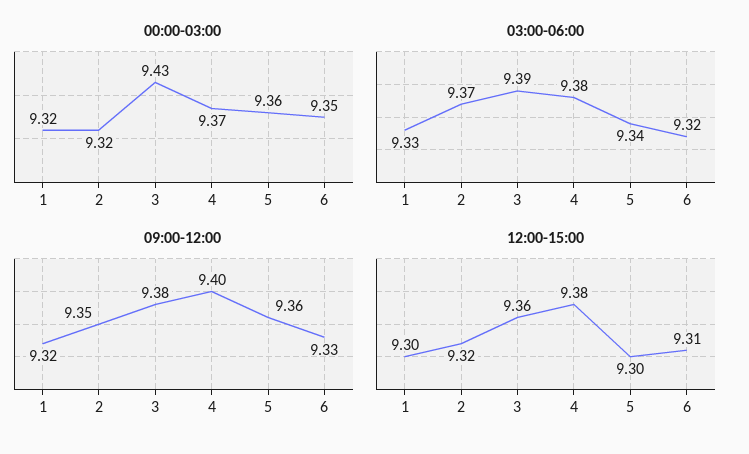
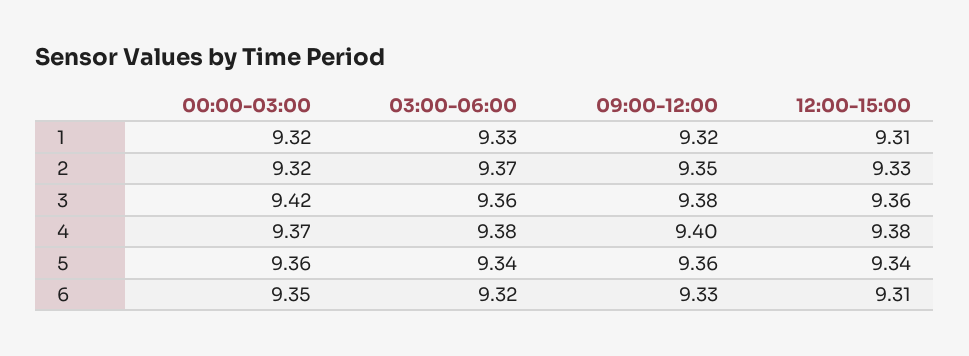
  {
    "00:00-03:00": {
      "1": 9.32,
      "2": 9.32,
-     "3": 9.43,
+     "3": 9.42,
      "4": 9.37,
      "5": 9.36,
      "6": 9.35
    },
    "03:00-06:00": {
      "1": 9.33,
      "2": 9.37,
-     "3": 9.39,
+     "3": 9.36,
      "4": 9.38,
      "5": 9.34,
      "6": 9.32
    },
    "09:00-12:00": {
      "1": 9.32,
      "2": 9.35,
      "3": 9.38,
      "4": 9.4,
      "5": 9.36,
      "6": 9.33
    },
    "12:00-15:00": {
-     "1": 9.3,
+     "1": 9.31,
-     "2": 9.32,
+     "2": 9.33,
      "3": 9.36,
      "4": 9.38,
-     "5": 9.3,
+     "5": 9.34,
      "6": 9.31
    }
  }

